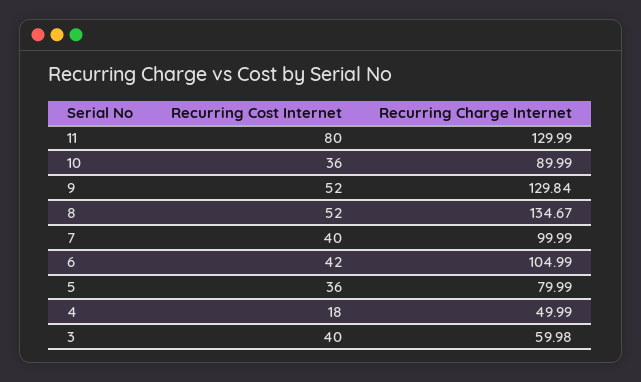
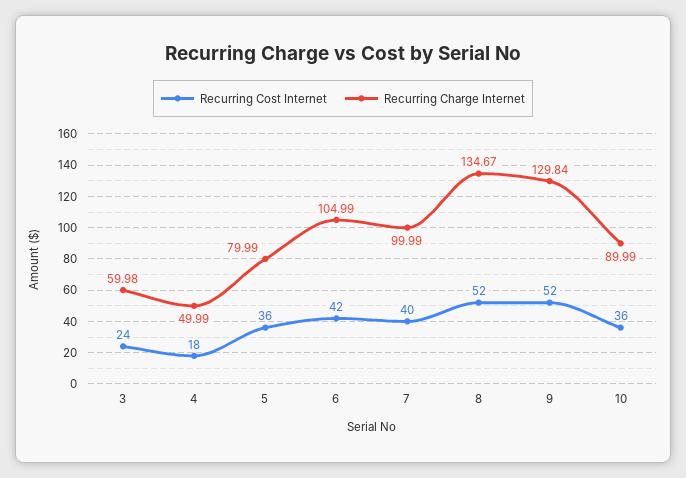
  {
    "Recurring Cost Internet": {
-     "11": 80,
      "10": 36,
      "9": 52,
      "8": 52,
      "7": 40,
      "6": 42,
      "5": 36,
      "4": 18,
-     "3": 40
+     "3": 24
    },
    "Recurring Charge Internet": {
-     "11": 129.99,
      "10": 89.99,
      "9": 129.84,
      "8": 134.67,
      "7": 99.99,
      "6": 104.99,
      "5": 79.99,
      "4": 49.99,
      "3": 59.98
    }
  }

